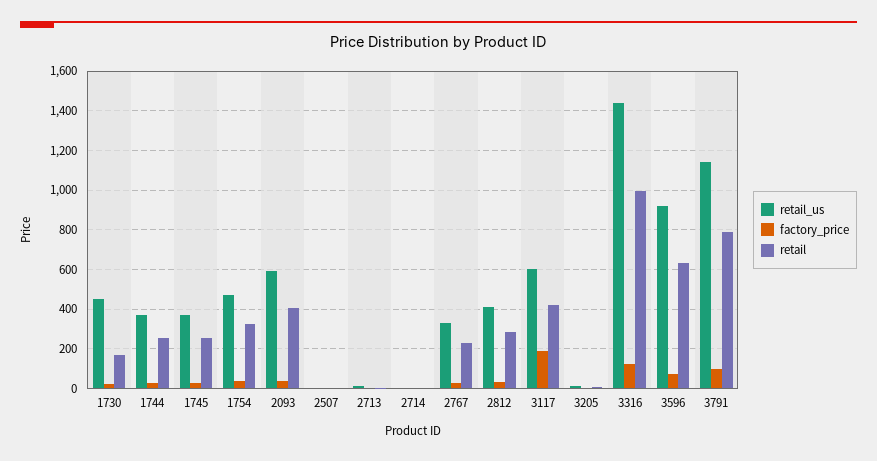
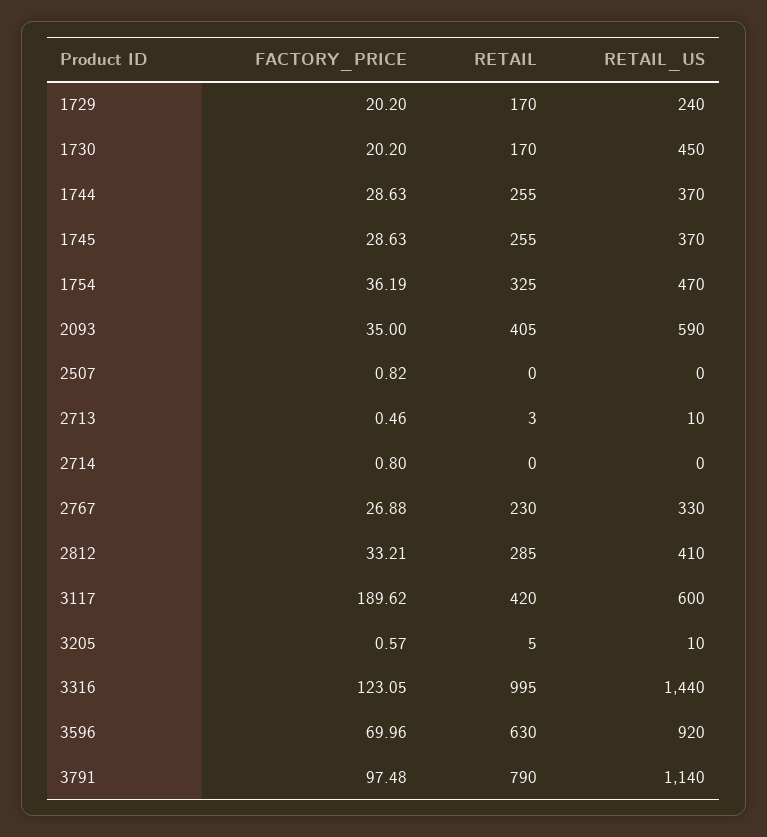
  {
    "retail_us": {
      "1730": 450,
      "1744": 370,
      "1745": 370,
      "1754": 470,
      "2093": 590,
      "2507": 0,
      "2713": 10,
      "2714": 0,
      "2767": 330,
      "2812": 410,
      "3117": 600,
      "3205": 10,
      "3316": 1440,
      "3596": 920,
-     "3791": 1140
+     "3791": 1140,
+     "1729": 240
    },
    "factory_price": {
      "1730": 20.2,
      "1744": 28.63,
      "1745": 28.63,
      "1754": 36.19,
      "2093": 35,
      "2507": 0.82,
      "2713": 0.46,
      "2714": 0.8,
      "2767": 26.88,
      "2812": 33.21,
      "3117": 189.62,
      "3205": 0.57,
      "3316": 123.05,
      "3596": 69.96,
-     "3791": 97.48
+     "3791": 97.48,
+     "1729": 20.2
    },
    "retail": {
      "1730": 170,
      "1744": 255,
      "1745": 255,
      "1754": 325,
      "2093": 405,
      "2507": 0,
      "2713": 3,
      "2714": 0,
      "2767": 230,
      "2812": 285,
      "3117": 420,
      "3205": 5,
      "3316": 995,
      "3596": 630,
-     "3791": 790
+     "3791": 790,
+     "1729": 170
    }
  }

